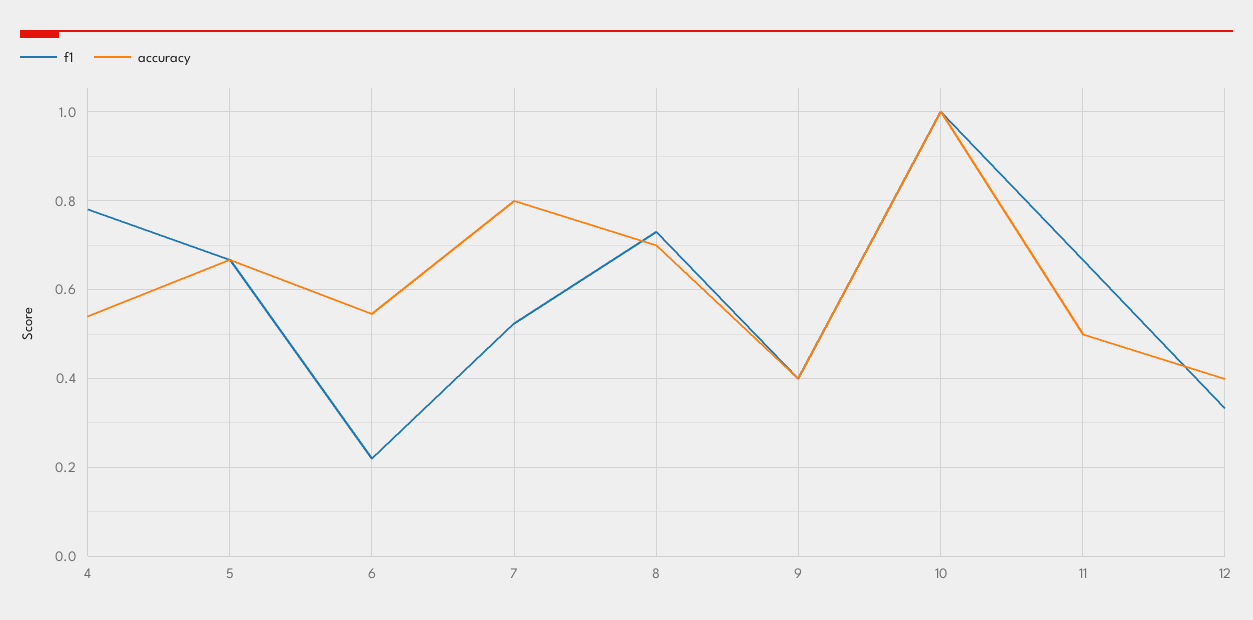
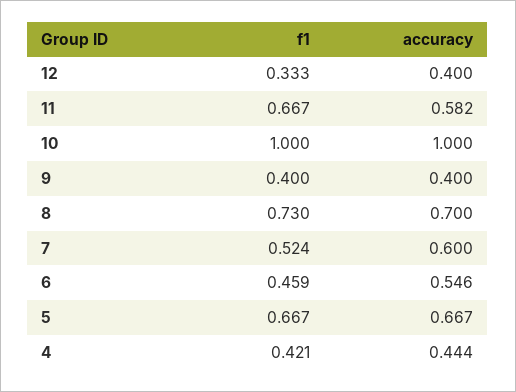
  {
    "f1": {
-     "4": 0.78,
+     "4": 0.421,
      "5": 0.667,
-     "6": 0.22,
+     "6": 0.459,
      "7": 0.524,
      "8": 0.73,
      "9": 0.4,
      "10": 1,
      "11": 0.667,
      "12": 0.333
    },
    "accuracy": {
-     "4": 0.54,
+     "4": 0.444,
      "5": 0.667,
      "6": 0.546,
-     "7": 0.8,
+     "7": 0.6,
      "8": 0.7,
      "9": 0.4,
      "10": 1,
-     "11": 0.5,
+     "11": 0.582,
      "12": 0.4
    }
  }

